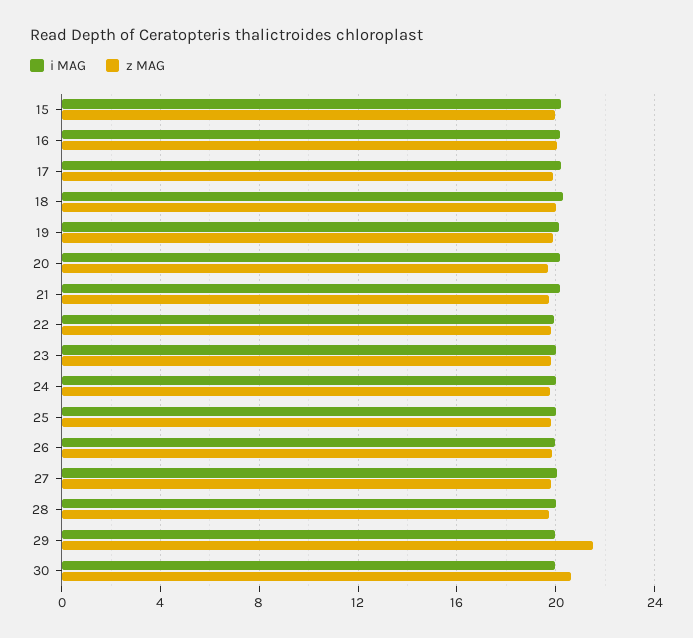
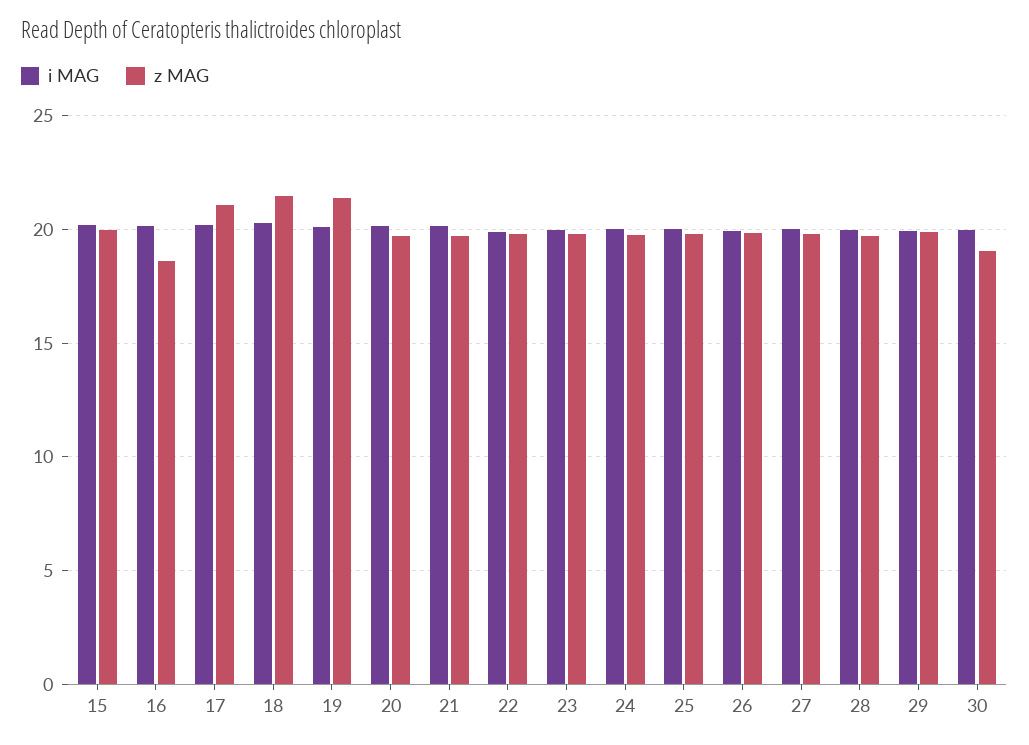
  {
    "i MAG": {
      "15": 20,
      "16": 20,
      "17": 20,
      "18": 20.5,
      "19": 20,
      "20": 20,
      "21": 20,
      "22": 20,
      "23": 20,
      "24": 20,
      "25": 20,
      "26": 20,
      "27": 20,
      "28": 20,
      "29": 20,
      "30": 20
    },
    "z MAG": {
      "15": 20,
-     "16": 20,
+     "16": 18.5,
-     "17": 20,
+     "17": 21,
-     "18": 20,
+     "18": 21.5,
-     "19": 20,
+     "19": 21.5,
      "20": 19.5,
      "21": 19.5,
      "22": 20,
      "23": 20,
      "24": 20,
      "25": 20,
      "26": 20,
      "27": 20,
      "28": 19.5,
-     "29": 21.5,
+     "29": 20,
-     "30": 20.5
+     "30": 19
    }
  }

